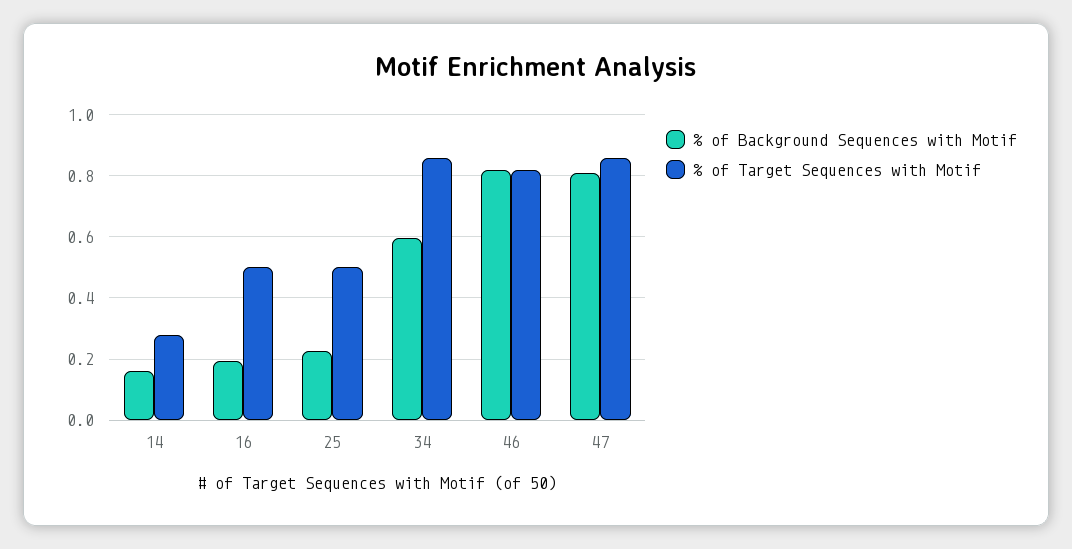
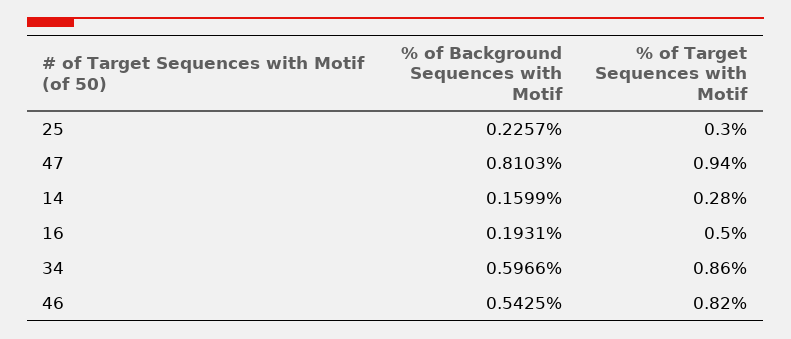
  {
    "% of Background Sequences with Motif": {
      "14": 0.1599,
      "16": 0.1931,
      "25": 0.2257,
      "34": 0.5966,
-     "46": 0.82,
+     "46": 0.5425,
      "47": 0.8103
    },
    "% of Target Sequences with Motif": {
      "14": 0.28,
      "16": 0.5,
-     "25": 0.5,
+     "25": 0.3,
      "34": 0.86,
      "46": 0.82,
-     "47": 0.86
+     "47": 0.94
    }
  }

